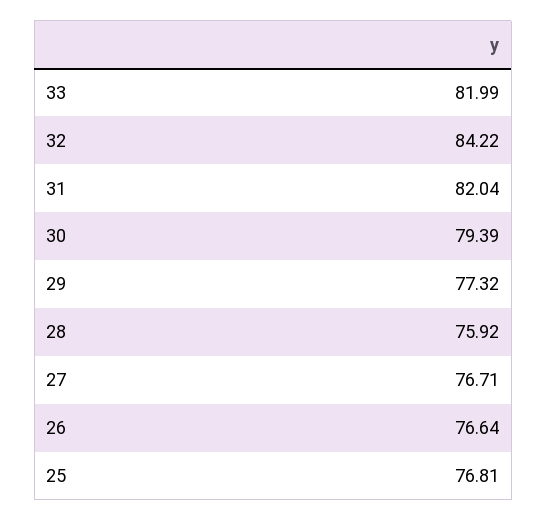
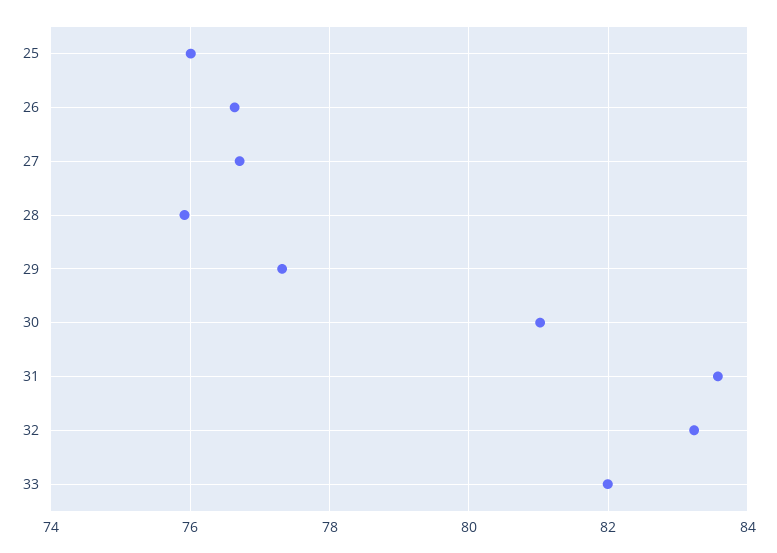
  {
    "33": 81.99,
-   "32": 84.22,
+   "32": 83.2,
-   "31": 82.04,
+   "31": 83.6,
-   "30": 79.39,
+   "30": 81,
    "29": 77.32,
    "28": 75.92,
    "27": 76.71,
    "26": 76.64,
-   "25": 76.81
+   "25": 76
  }

